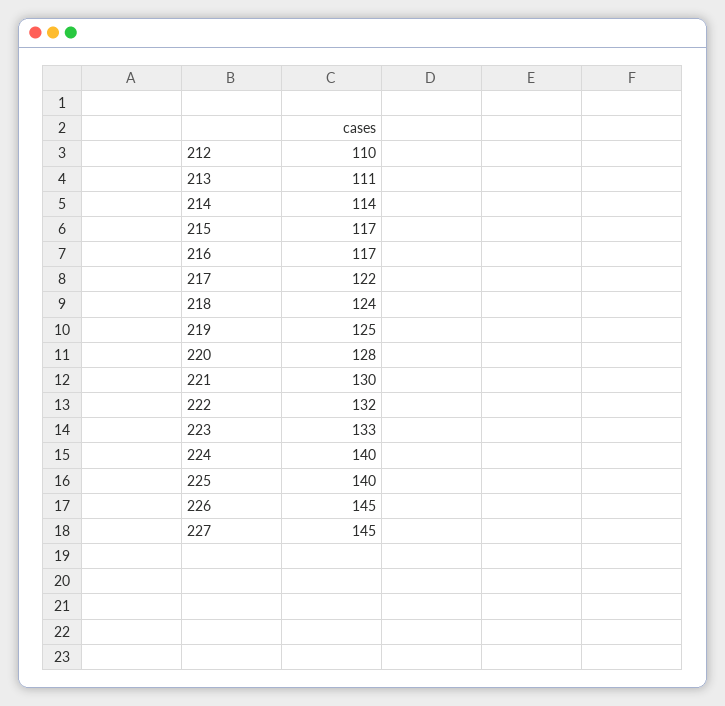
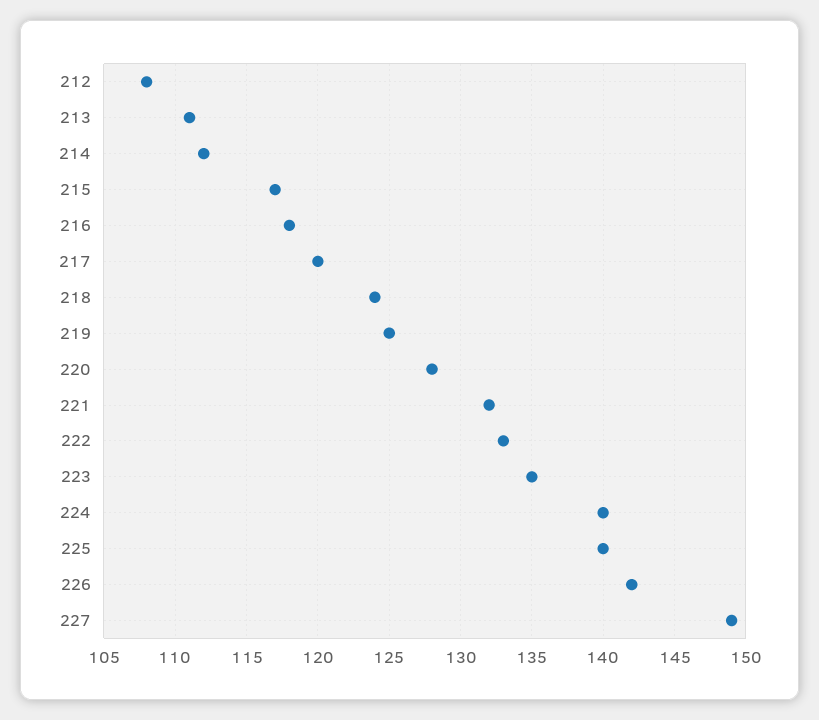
  {
-   "212": 110,
+   "212": 108,
    "213": 111,
-   "214": 114,
+   "214": 112,
    "215": 117,
-   "216": 117,
+   "216": 118,
-   "217": 122,
+   "217": 120,
    "218": 124,
    "219": 125,
    "220": 128,
-   "221": 130,
+   "221": 132,
-   "222": 132,
+   "222": 133,
-   "223": 133,
+   "223": 135,
    "224": 140,
    "225": 140,
-   "226": 145,
+   "226": 142,
-   "227": 145
+   "227": 149
  }

